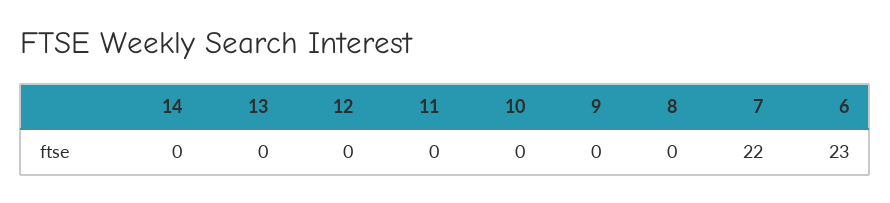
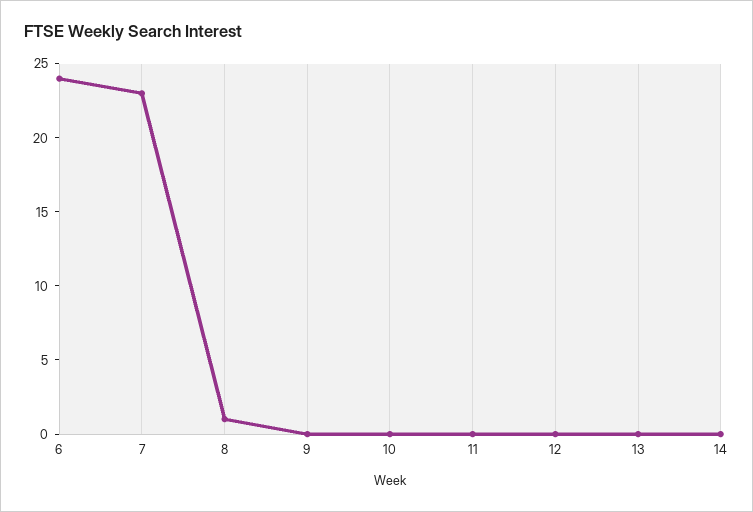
  {
    "14": 0,
    "13": 0,
    "12": 0,
    "11": 0,
    "10": 0,
    "9": 0,
-   "8": 0,
+   "8": 1,
-   "7": 22,
+   "7": 23,
-   "6": 23
+   "6": 24
  }

